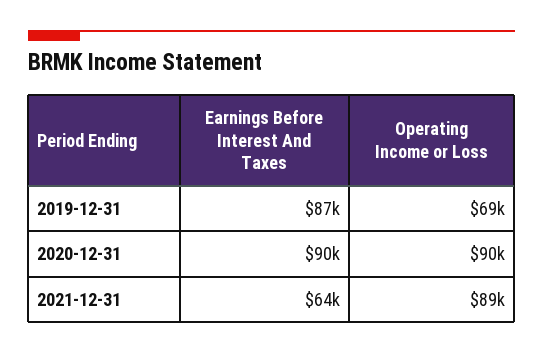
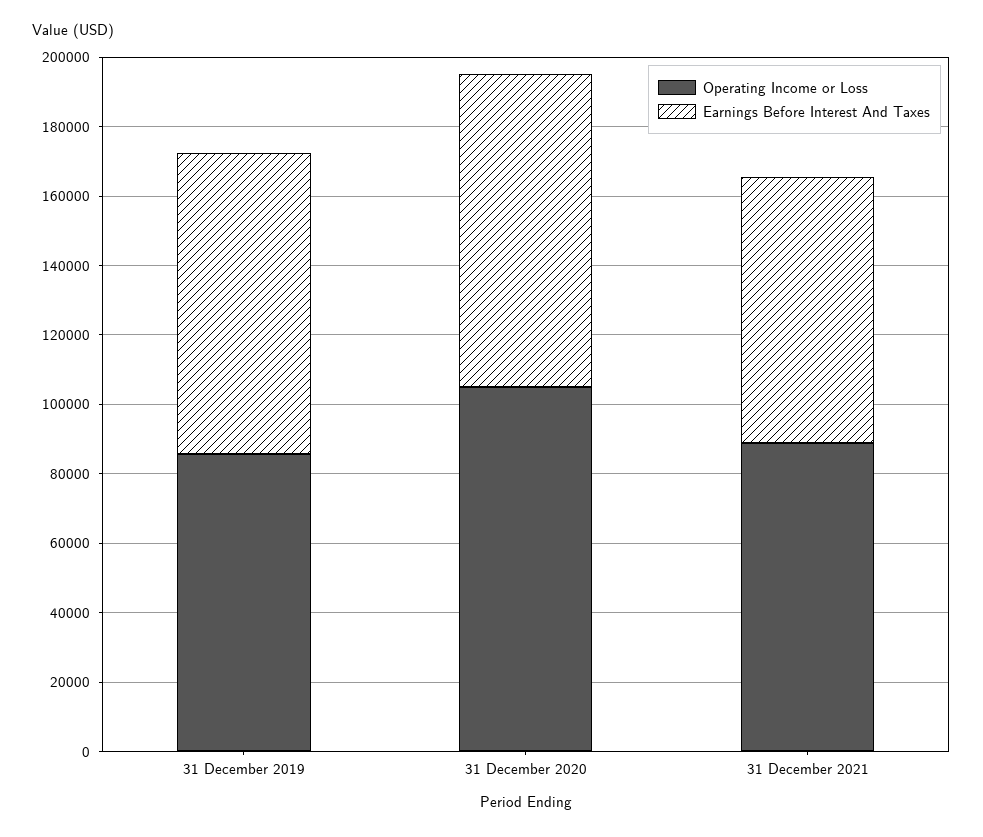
  {
    "Earnings Before Interest And Taxes": {
      "2019-12-31": 87000,
      "2020-12-31": 90000,
-     "2021-12-31": 64000
+     "2021-12-31": 75000
    },
    "Operating Income or Loss": {
-     "2019-12-31": 69000,
+     "2019-12-31": 85000,
-     "2020-12-31": 90000,
+     "2020-12-31": 105000,
      "2021-12-31": 89000
    }
  }

